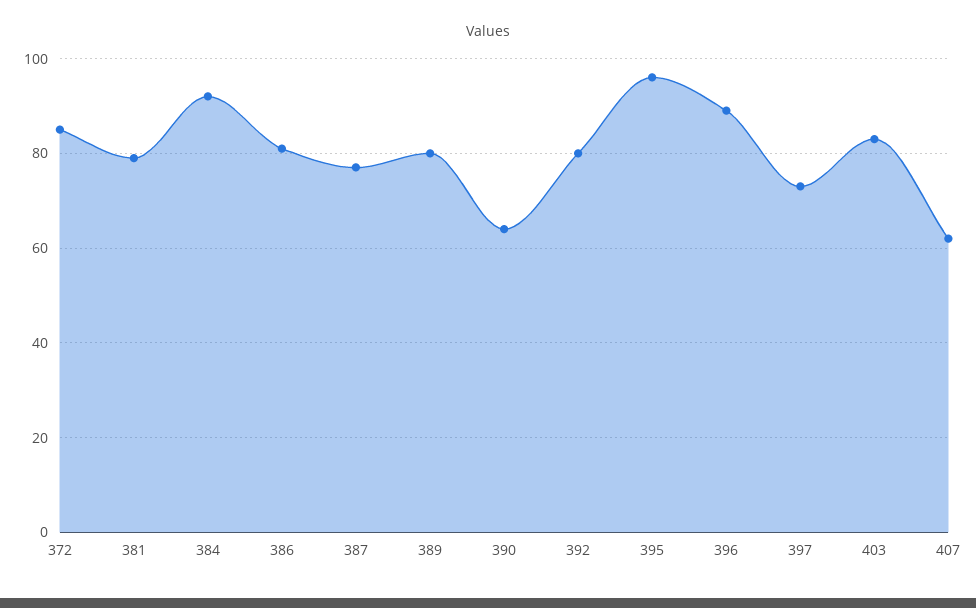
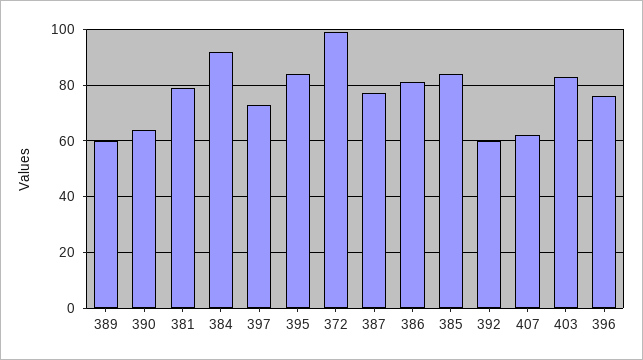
  {
-   "372": 85,
+   "372": 100,
    "381": 80,
    "384": 90,
    "386": 80,
    "387": 75,
-   "389": 80,
+   "389": 60,
    "390": 65,
-   "392": 80,
+   "392": 60,
-   "395": 95,
+   "395": 85,
-   "396": 90,
+   "396": 75,
    "397": 75,
    "403": 85,
-   "407": 60
+   "407": 60,
+   "385": 85
  }

